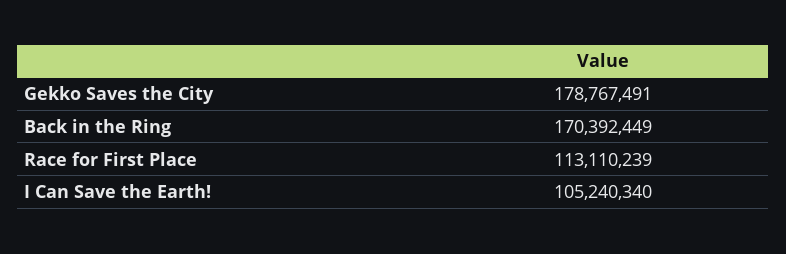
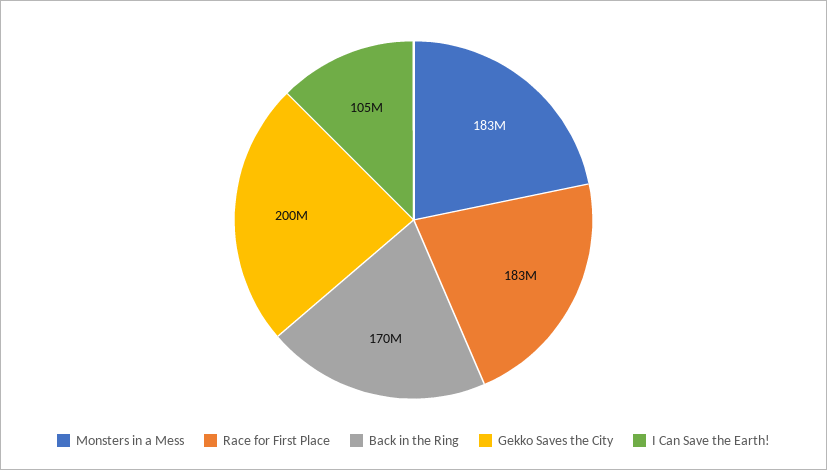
  {
-   "Gekko Saves the City": 178767491,
+   "Gekko Saves the City": 200000000,
    "Back in the Ring": 170392449,
-   "Race for First Place": 113110239,
+   "Race for First Place": 183000000,
-   "I Can Save the Earth!": 105240340
+   "I Can Save the Earth!": 105240340,
+   "Monsters in a Mess": 183000000
  }

